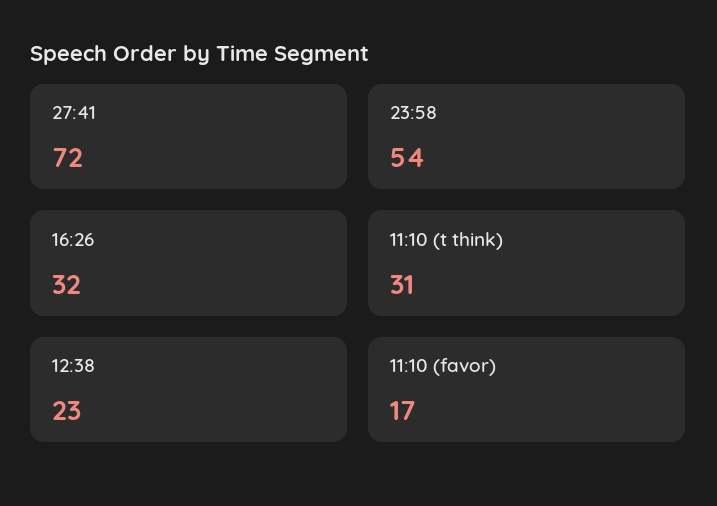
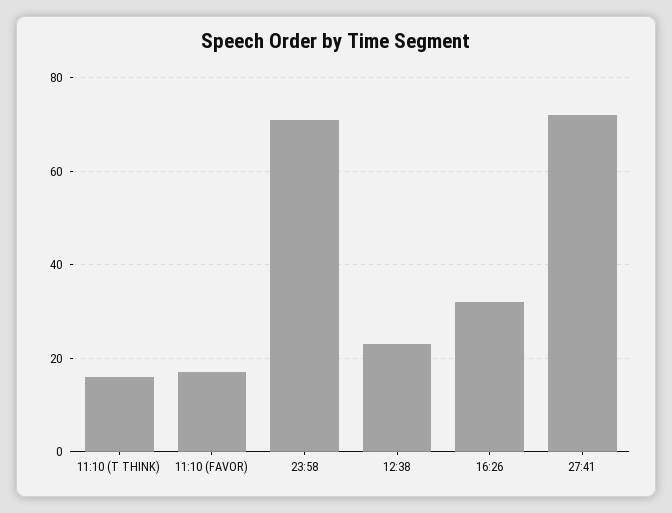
  {
    "27:41": 72,
-   "23:58": 54,
+   "23:58": 70,
    "16:26": 32,
-   "11:10 (t think)": 31,
+   "11:10 (t think)": 15,
    "12:38": 23,
    "11:10 (favor)": 17
  }

